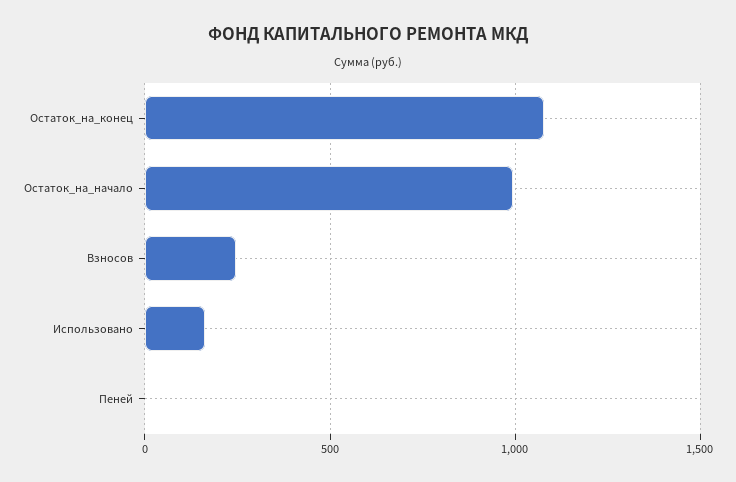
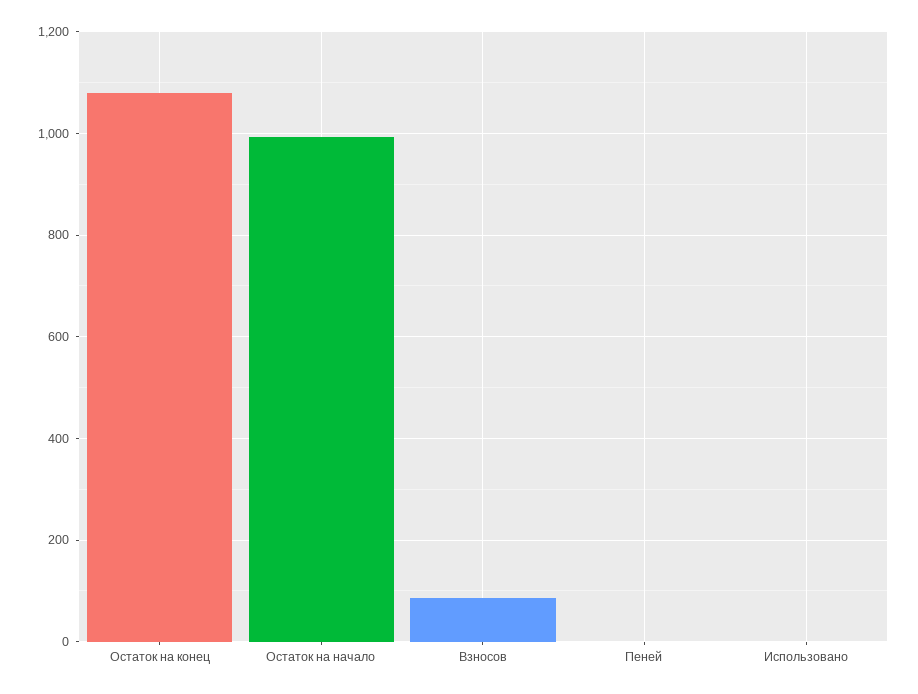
  {
    "Остаток_на_конец": 1080,
    "Остаток_на_начало": 1000,
-   "Взносов": 250,
+   "Взносов": 80,
-   "Использовано": 150,
+   "Использовано": 0,
    "Пеней": 0
  }

